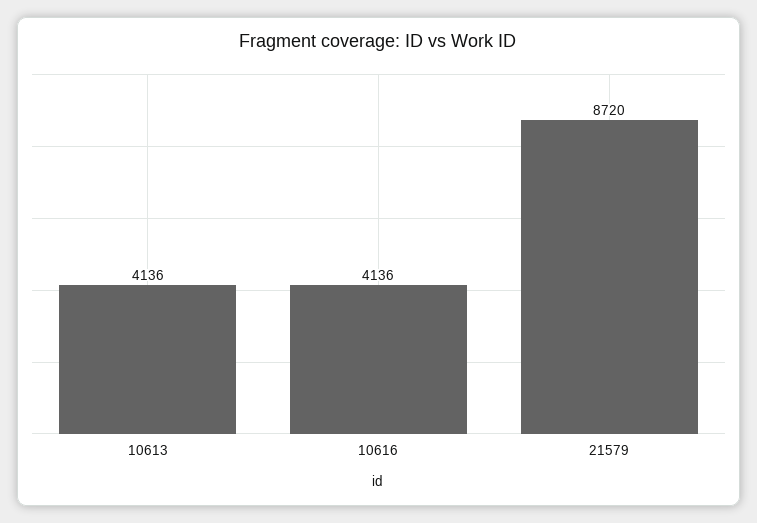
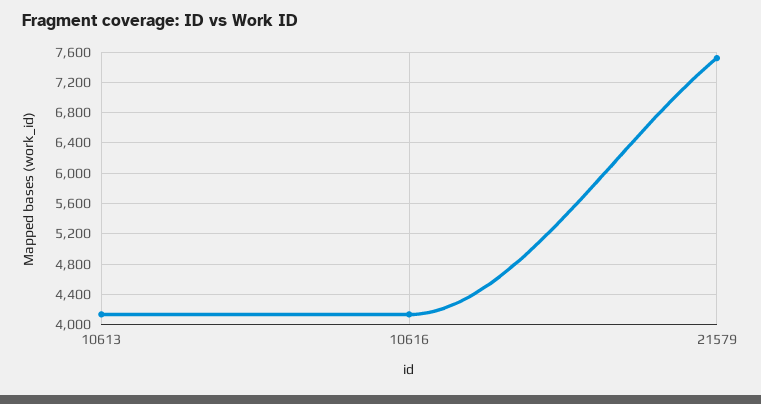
  {
    "10613": 4136,
    "10616": 4136,
-   "21579": 8720
+   "21579": 7500
  }

